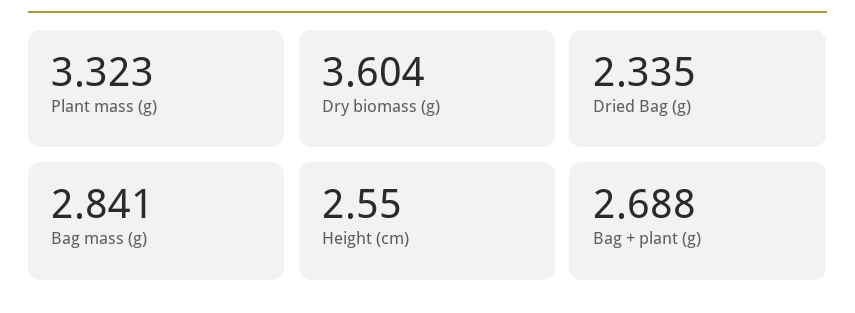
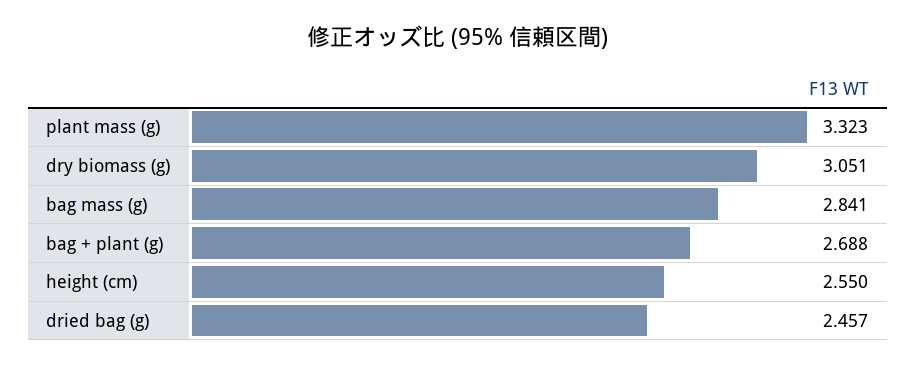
  {
    "Plant mass (g)": 3.323,
-   "Dry biomass (g)": 3.604,
+   "Dry biomass (g)": 3.051,
-   "Dried Bag (g)": 2.335,
+   "Dried Bag (g)": 2.457,
    "Bag mass (g)": 2.841,
    "Height (cm)": 2.55,
    "Bag + plant (g)": 2.688
  }

